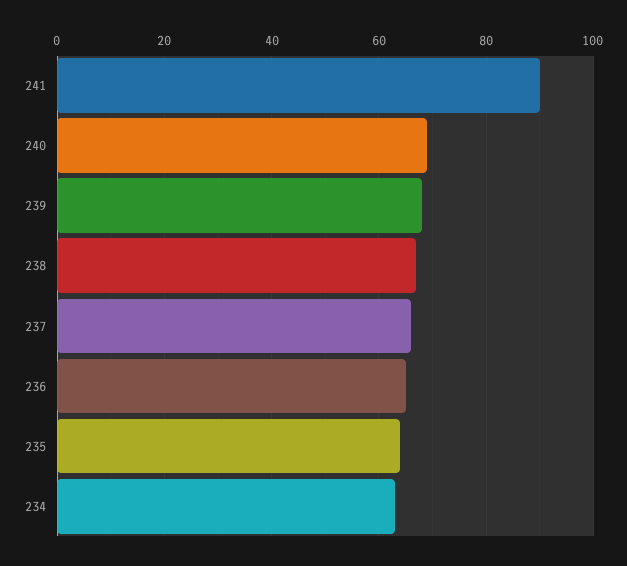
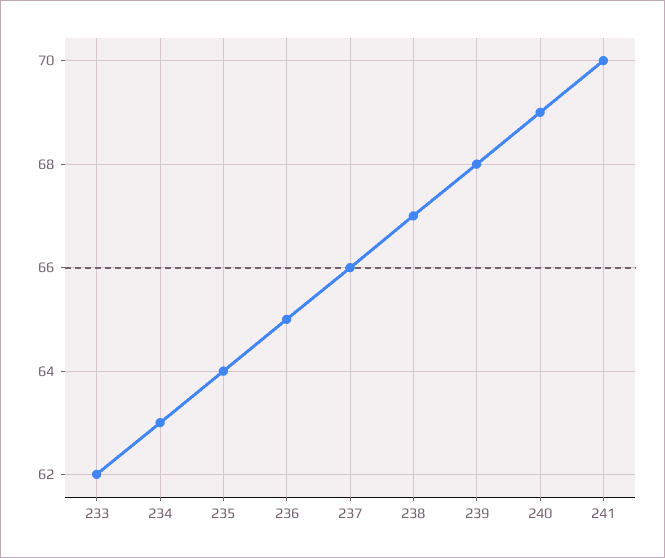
  {
-   "241": 90,
+   "241": 70,
    "240": 69,
    "239": 68,
    "238": 67,
    "237": 66,
    "236": 65,
    "235": 64,
-   "234": 63
+   "234": 63,
+   "233": 62
  }

